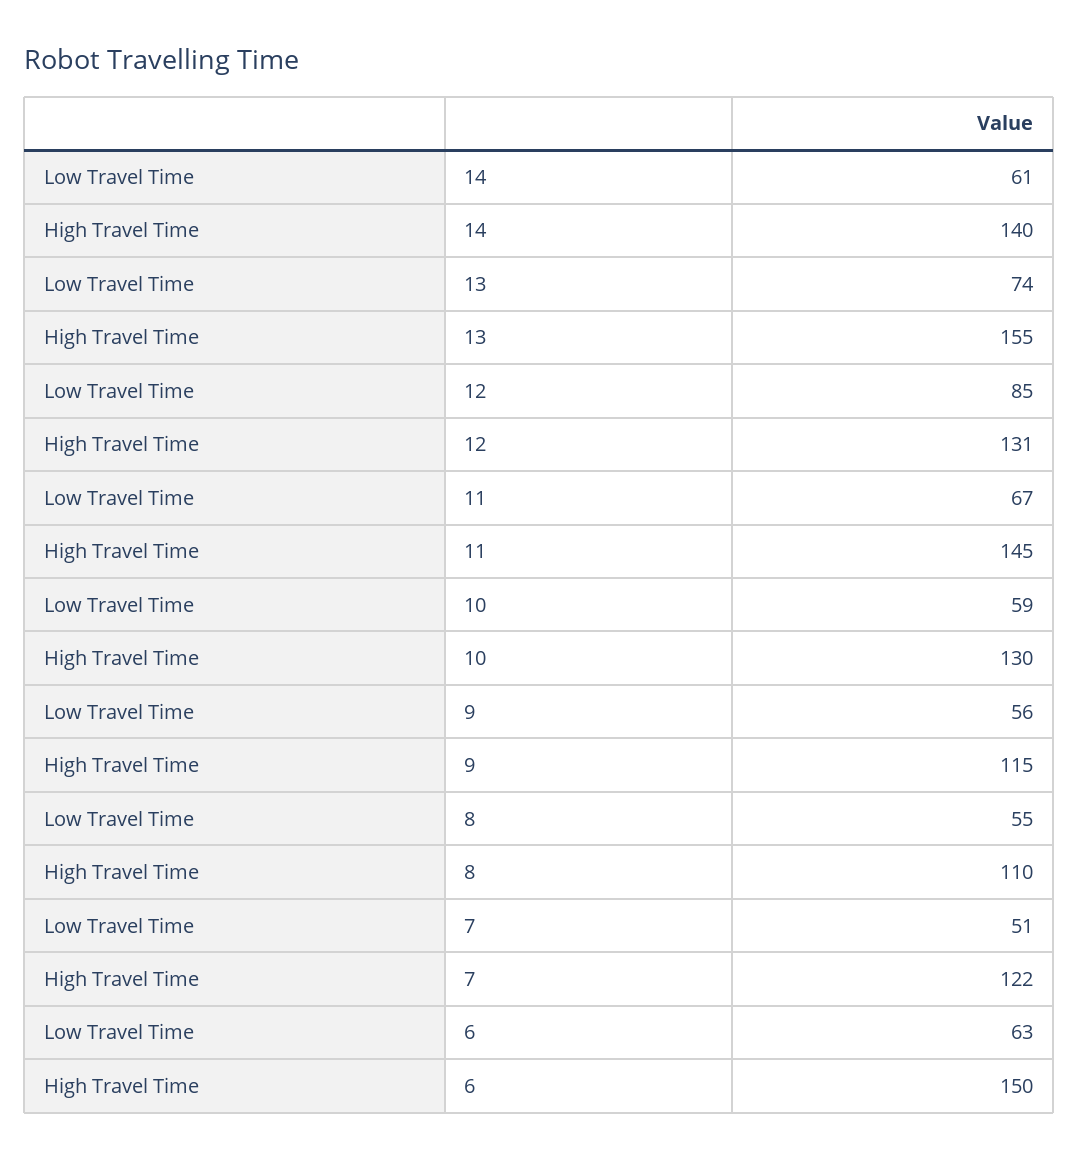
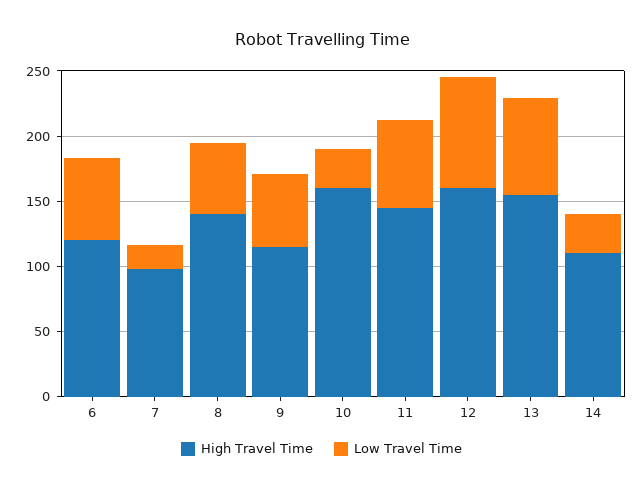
  {
    "Low Travel Time": {
-     "14": 61,
+     "14": 30,
      "13": 74,
      "12": 85,
      "11": 67,
-     "10": 59,
+     "10": 30,
      "9": 56,
      "8": 55,
-     "7": 51,
+     "7": 20,
      "6": 63
    },
    "High Travel Time": {
-     "14": 140,
+     "14": 110,
      "13": 155,
-     "12": 131,
+     "12": 160,
      "11": 145,
-     "10": 130,
+     "10": 160,
      "9": 115,
-     "8": 110,
+     "8": 140,
-     "7": 122,
+     "7": 100,
-     "6": 150
+     "6": 120
    }
  }

